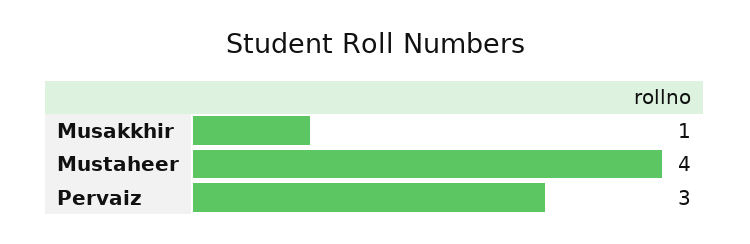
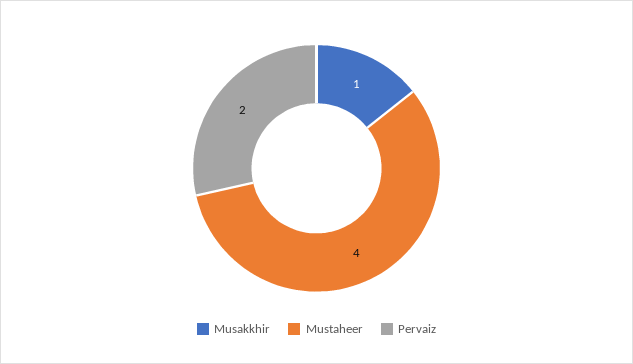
  {
    "Musakkhir": 1,
    "Mustaheer": 4,
-   "Pervaiz": 3
+   "Pervaiz": 2
  }

